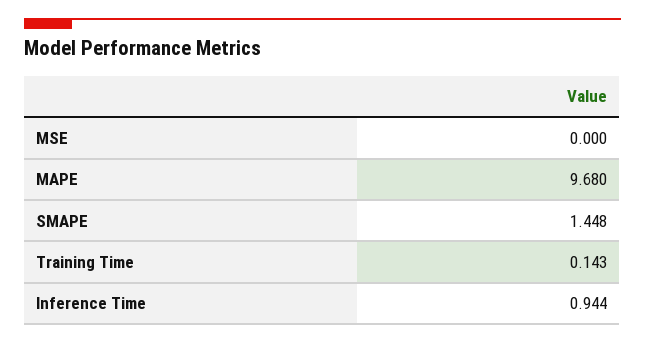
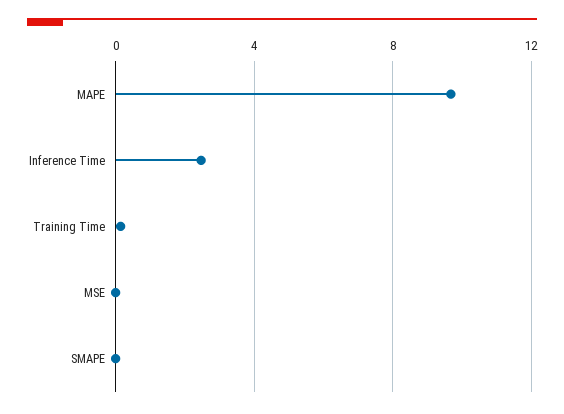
  {
    "MSE": 0,
    "MAPE": 9.68,
-   "SMAPE": 1.448,
+   "SMAPE": 0,
    "Training Time": 0.143,
-   "Inference Time": 0.944
+   "Inference Time": 2.5
  }

